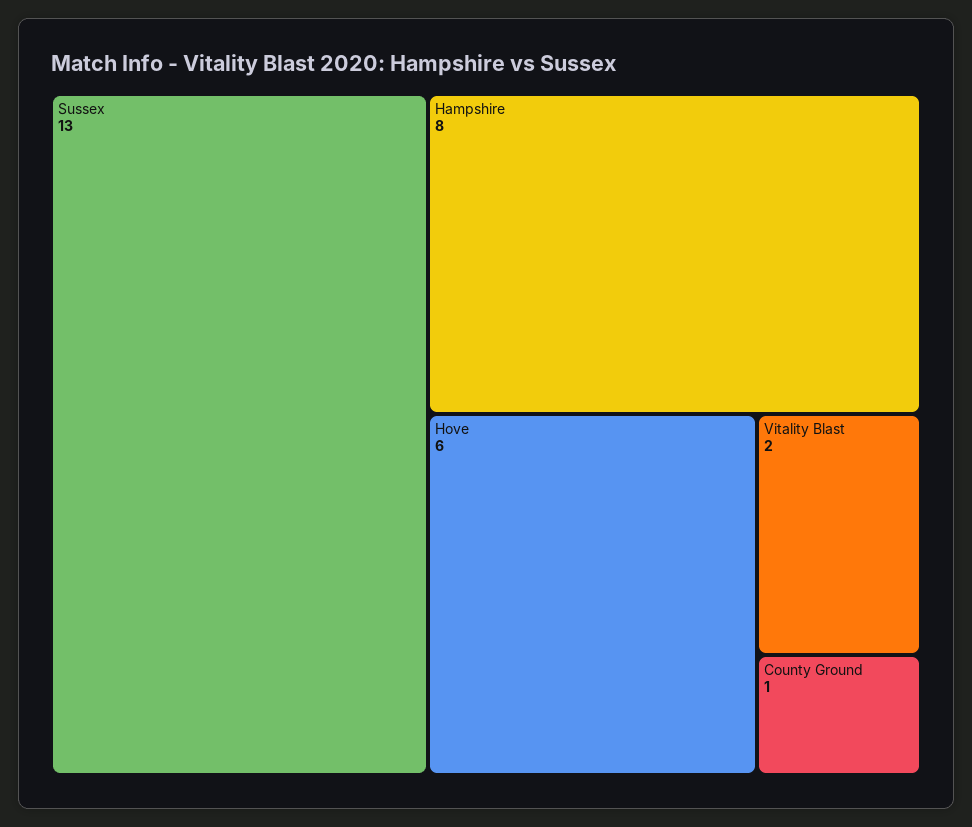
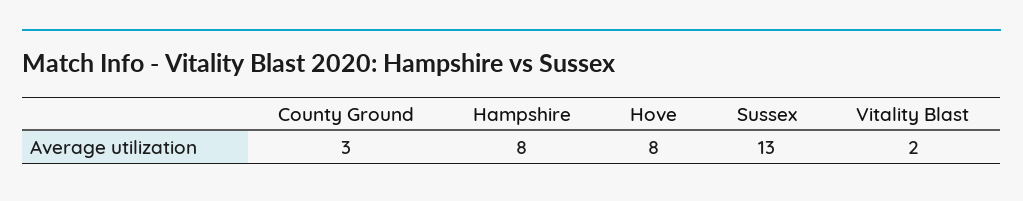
  {
    "Sussex": 13,
    "Hampshire": 8,
-   "Hove": 6,
+   "Hove": 8,
    "Vitality Blast": 2,
-   "County Ground": 1
+   "County Ground": 3
  }

